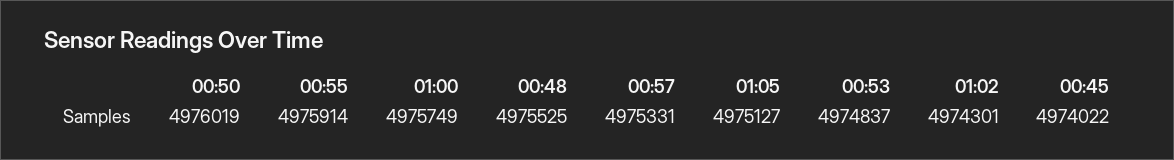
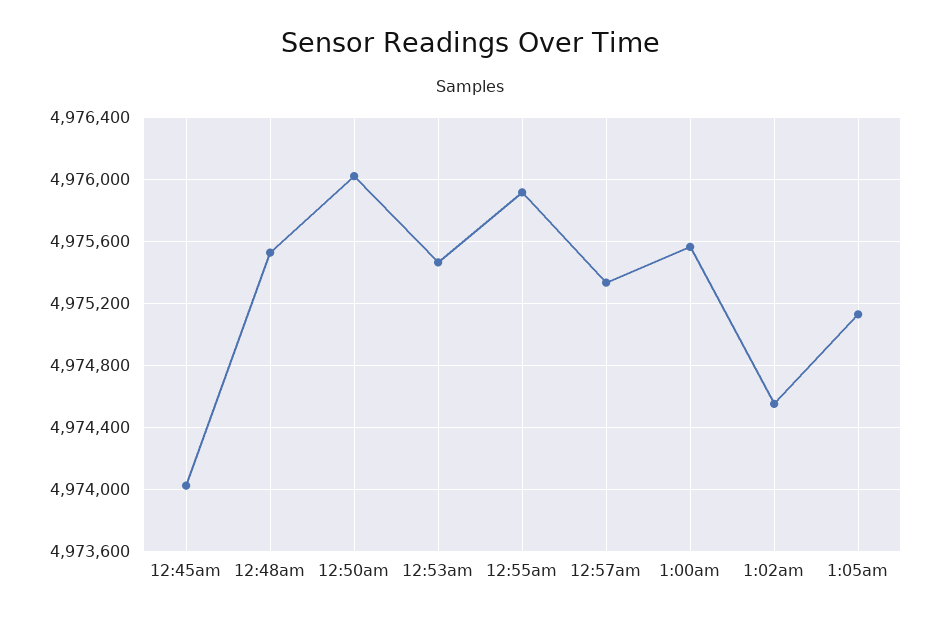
  {
    "00:50": 4976019,
    "00:55": 4975914,
-   "01:00": 4975749,
+   "01:00": 4975550,
    "00:48": 4975525,
    "00:57": 4975331,
    "01:05": 4975127,
-   "00:53": 4974837,
+   "00:53": 4975450,
-   "01:02": 4974301,
+   "01:02": 4974550,
    "00:45": 4974022
  }

